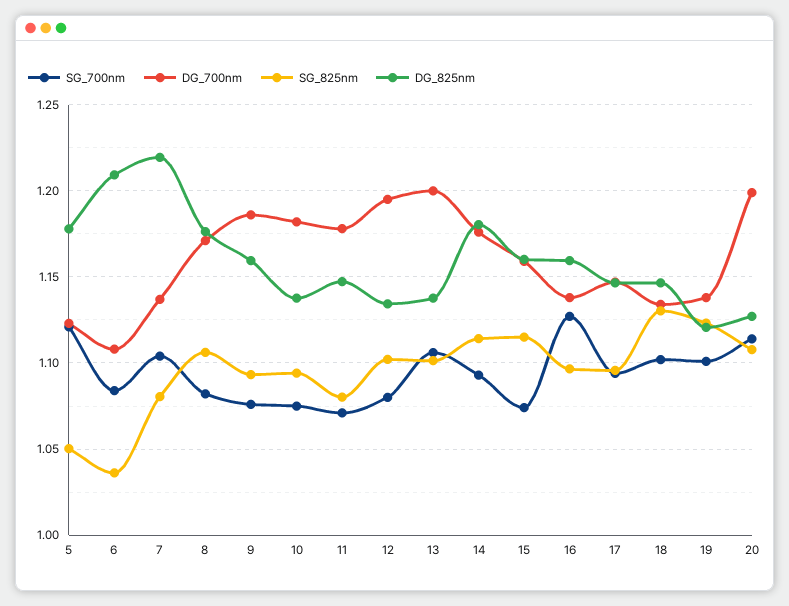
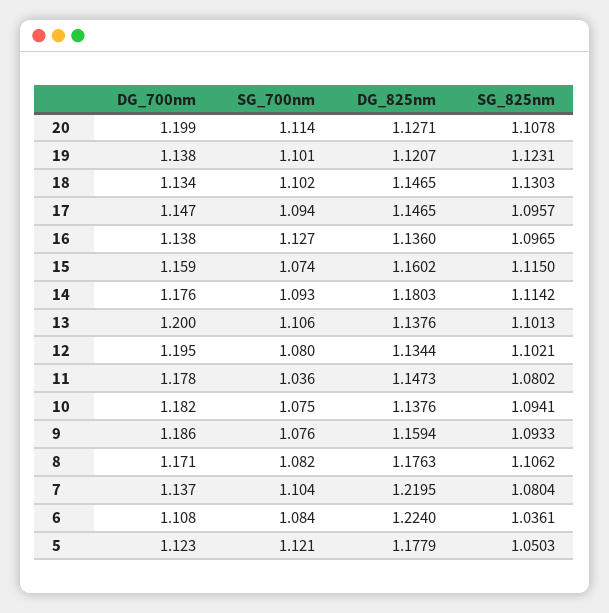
  {
    "SG_700nm": {
      "5": 1.121,
      "6": 1.084,
      "7": 1.104,
      "8": 1.082,
      "9": 1.076,
      "10": 1.075,
-     "11": 1.07,
+     "11": 1.036,
      "12": 1.08,
      "13": 1.106,
      "14": 1.093,
      "15": 1.074,
      "16": 1.127,
      "17": 1.094,
      "18": 1.102,
      "19": 1.101,
      "20": 1.114
    },
    "DG_700nm": {
      "5": 1.123,
      "6": 1.108,
      "7": 1.137,
      "8": 1.171,
      "9": 1.186,
      "10": 1.182,
      "11": 1.178,
      "12": 1.195,
      "13": 1.2,
      "14": 1.176,
      "15": 1.159,
      "16": 1.138,
      "17": 1.147,
      "18": 1.134,
      "19": 1.138,
      "20": 1.199
    },
    "SG_825nm": {
      "5": 1.0503,
      "6": 1.0361,
      "7": 1.0804,
      "8": 1.1062,
      "9": 1.0933,
      "10": 1.0941,
      "11": 1.0802,
      "12": 1.1021,
      "13": 1.1013,
      "14": 1.1142,
      "15": 1.115,
      "16": 1.0965,
      "17": 1.0957,
      "18": 1.1303,
      "19": 1.1231,
      "20": 1.1078
    },
    "DG_825nm": {
      "5": 1.1779,
-     "6": 1.21,
+     "6": 1.224,
      "7": 1.2195,
      "8": 1.1763,
      "9": 1.1594,
      "10": 1.1376,
      "11": 1.1473,
      "12": 1.1344,
      "13": 1.1376,
      "14": 1.1803,
      "15": 1.1602,
-     "16": 1.16,
+     "16": 1.136,
      "17": 1.1465,
      "18": 1.1465,
      "19": 1.1207,
      "20": 1.1271
    }
  }

